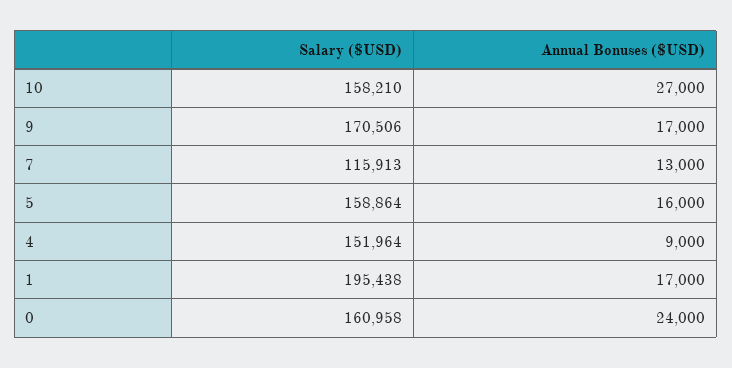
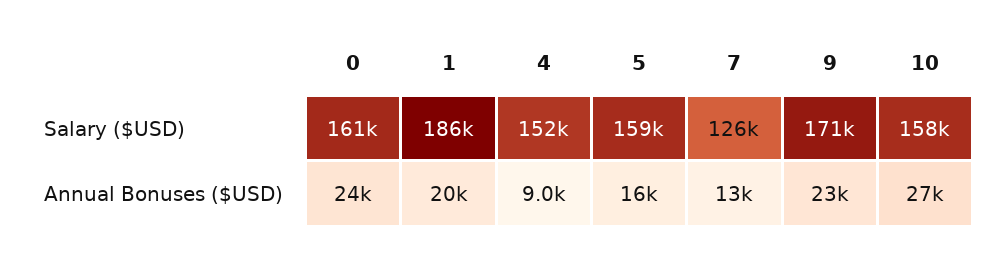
  {
    "Salary ($USD)": {
      "10": 158210,
      "9": 170506,
-     "7": 115913,
+     "7": 126000,
      "5": 158864,
      "4": 151964,
-     "1": 195438,
+     "1": 186000,
      "0": 160958
    },
    "Annual Bonuses ($USD)": {
      "10": 27000,
-     "9": 17000,
+     "9": 23000,
      "7": 13000,
      "5": 16000,
      "4": 9000,
-     "1": 17000,
+     "1": 20000,
      "0": 24000
    }
  }

